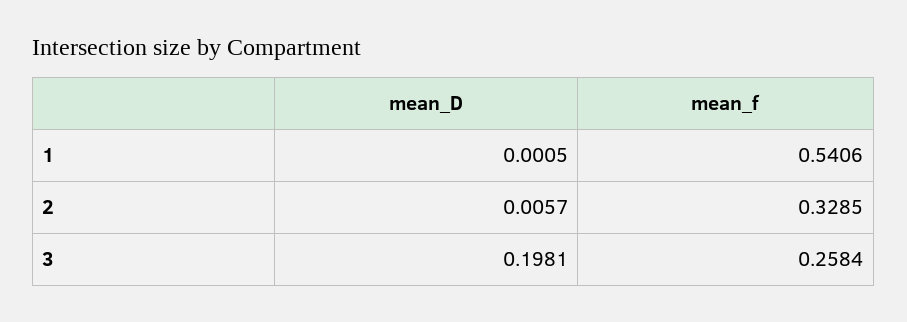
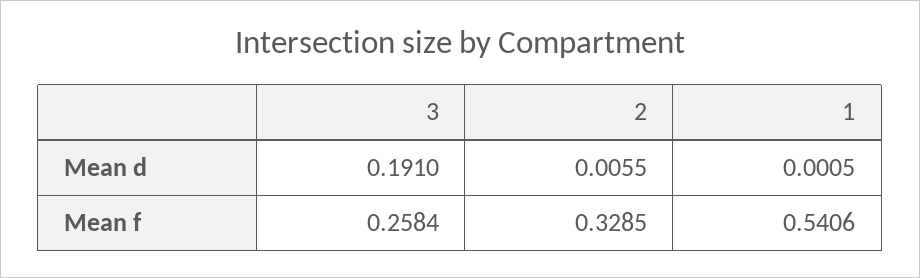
  {
    "mean_D": {
      "1": 0.0005,
-     "2": 0.0057,
+     "2": 0.0055,
-     "3": 0.1981
+     "3": 0.191
    },
    "mean_f": {
      "1": 0.5406,
      "2": 0.3285,
      "3": 0.2584
    }
  }

